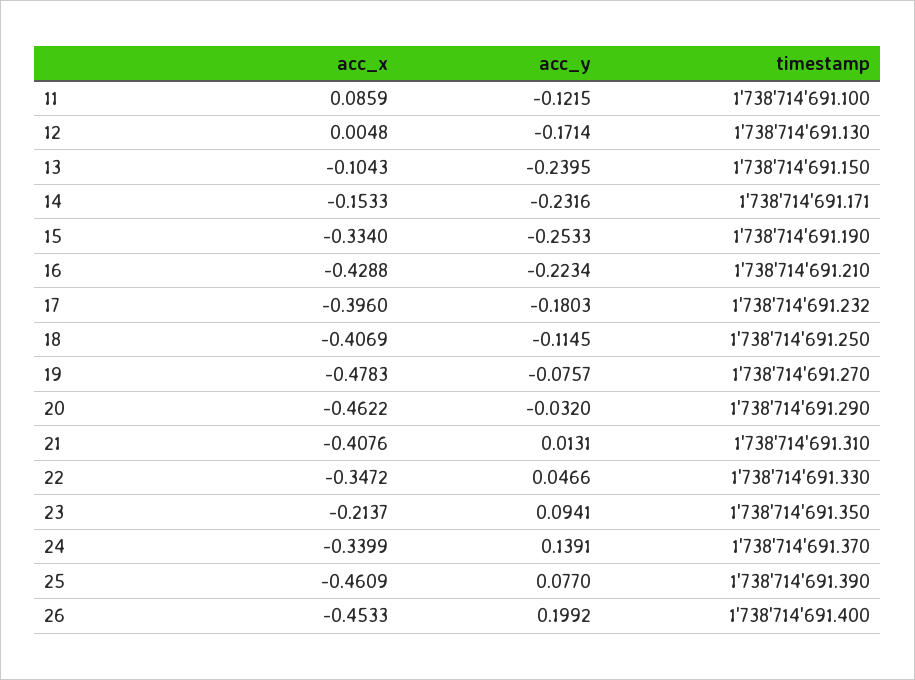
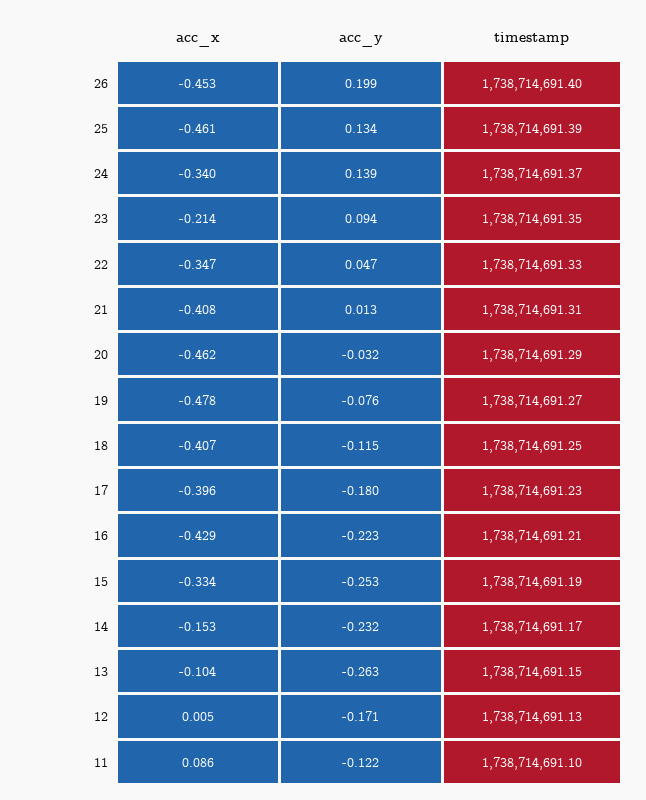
  {
    "acc_x": {
      "11": 0.0859,
      "12": 0.0048,
      "13": -0.1043,
      "14": -0.1533,
      "15": -0.334,
      "16": -0.4288,
      "17": -0.396,
      "18": -0.4069,
      "19": -0.4783,
      "20": -0.4622,
      "21": -0.4076,
      "22": -0.3472,
      "23": -0.2137,
      "24": -0.3399,
      "25": -0.4609,
      "26": -0.4533
    },
    "acc_y": {
      "11": -0.1215,
      "12": -0.1714,
-     "13": -0.2395,
+     "13": -0.263,
      "14": -0.2316,
      "15": -0.2533,
      "16": -0.2234,
      "17": -0.1803,
      "18": -0.1145,
      "19": -0.0757,
      "20": -0.032,
      "21": 0.0131,
      "22": 0.0466,
      "23": 0.0941,
      "24": 0.1391,
-     "25": 0.077,
+     "25": 0.134,
      "26": 0.1992
    },
    "timestamp": {
      "11": 1738714691.1,
      "12": 1738714691.13,
      "13": 1738714691.15,
      "14": 1738714691.171,
      "15": 1738714691.19,
      "16": 1738714691.21,
      "17": 1738714691.232,
      "18": 1738714691.25,
      "19": 1738714691.27,
      "20": 1738714691.29,
      "21": 1738714691.31,
      "22": 1738714691.33,
      "23": 1738714691.35,
      "24": 1738714691.37,
      "25": 1738714691.39,
      "26": 1738714691.4
    }
  }

